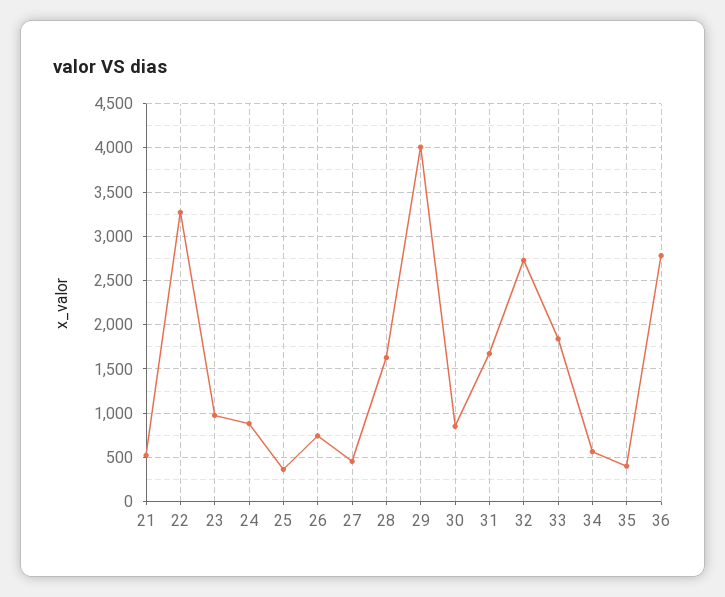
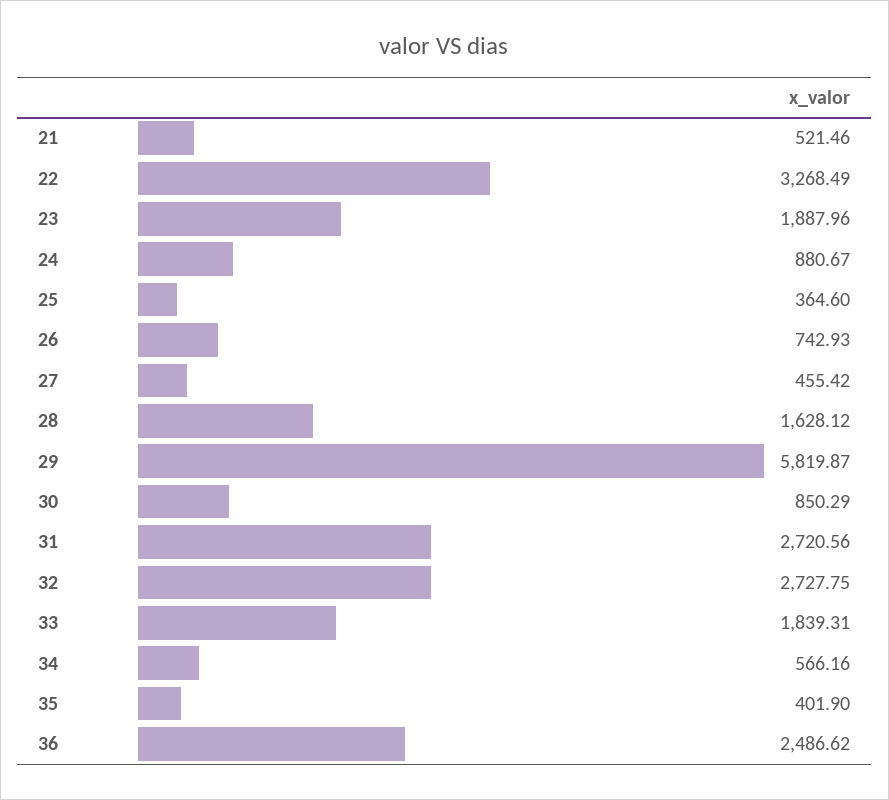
  {
    "21": 521.46,
    "22": 3268.49,
-   "23": 1000,
+   "23": 1887.96,
    "24": 880.67,
    "25": 364.6,
    "26": 742.93,
    "27": 455.42,
    "28": 1628.12,
-   "29": 4000,
+   "29": 5819.87,
    "30": 850.29,
-   "31": 1700,
+   "31": 2720.56,
    "32": 2727.75,
    "33": 1839.31,
    "34": 566.16,
    "35": 401.9,
-   "36": 2800
+   "36": 2486.62
  }

